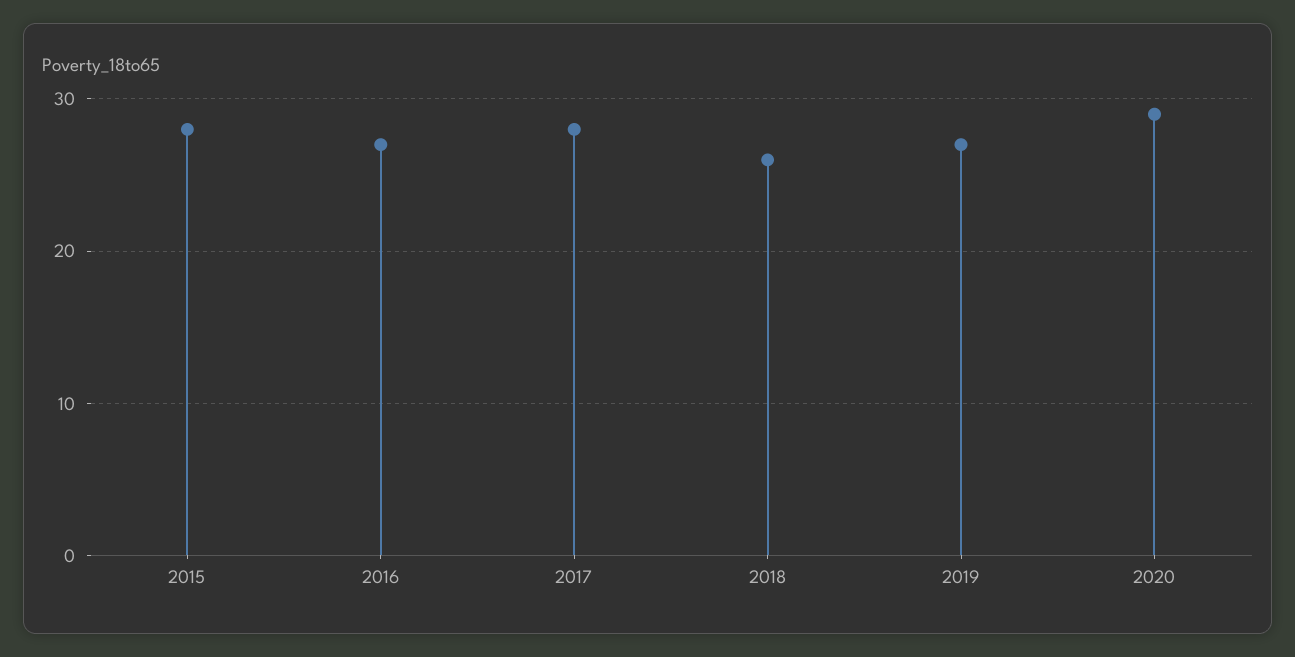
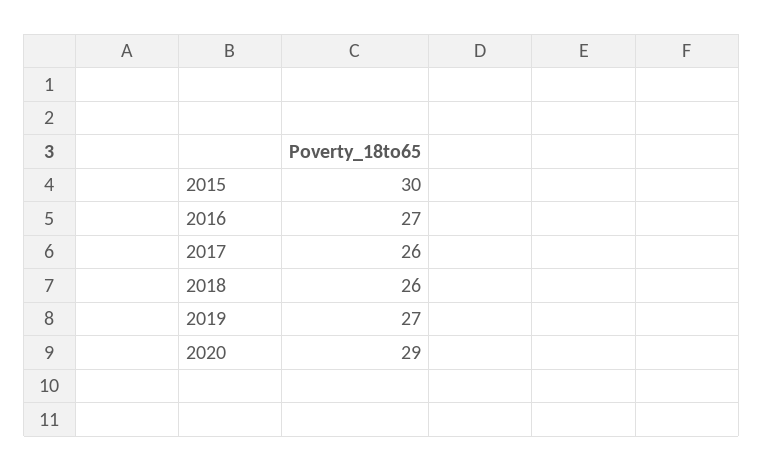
  {
-   "2015": 28,
+   "2015": 30,
    "2016": 27,
-   "2017": 28,
+   "2017": 26,
    "2018": 26,
    "2019": 27,
    "2020": 29
  }

